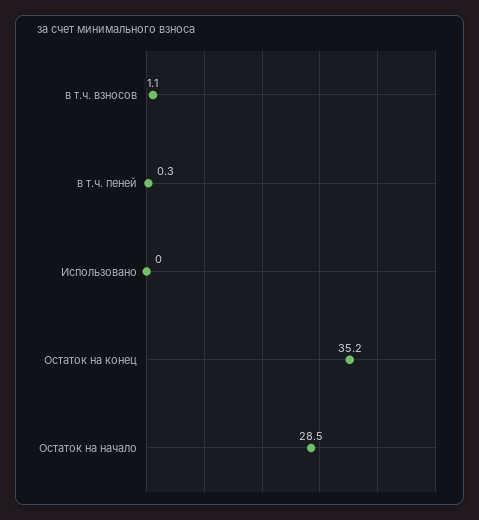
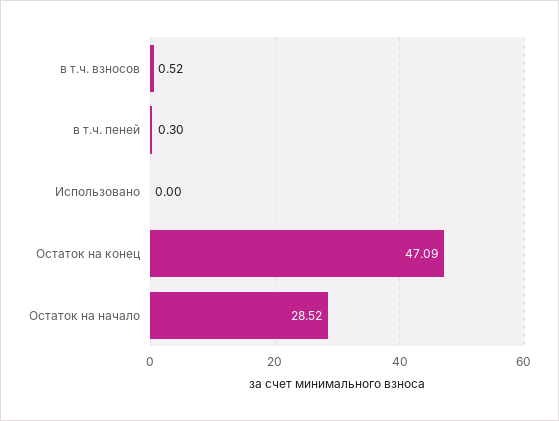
  {
-   "в т.ч. взносов": 1.1,
+   "в т.ч. взносов": 0.52,
    "в т.ч. пеней": 0.3,
    "Использовано": 0,
-   "Остаток на конец": 35.2,
+   "Остаток на конец": 47.09,
    "Остаток на начало": 28.52
  }

